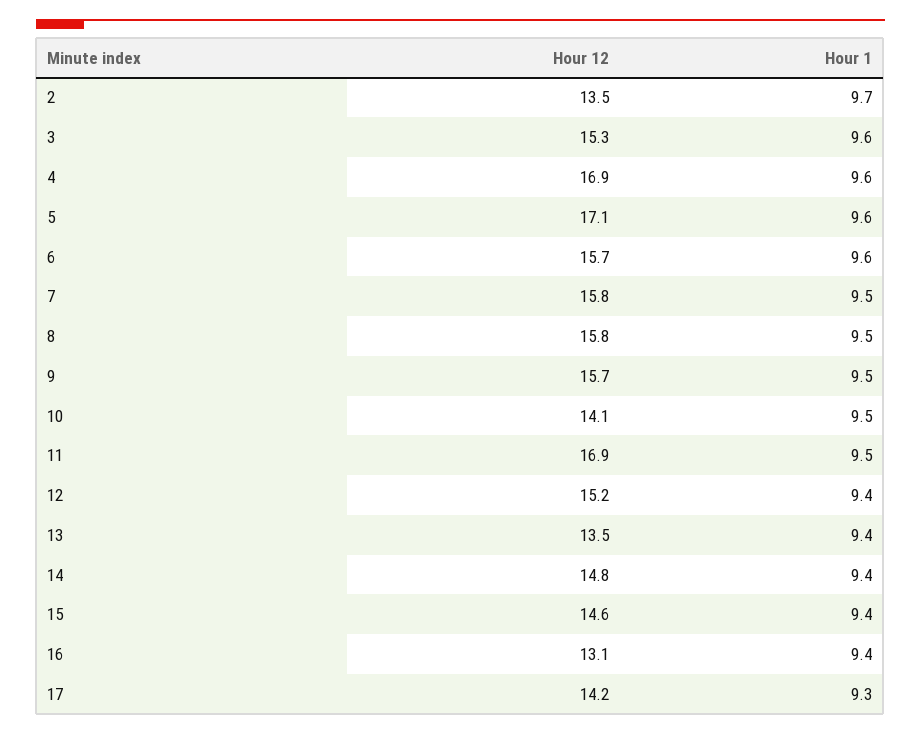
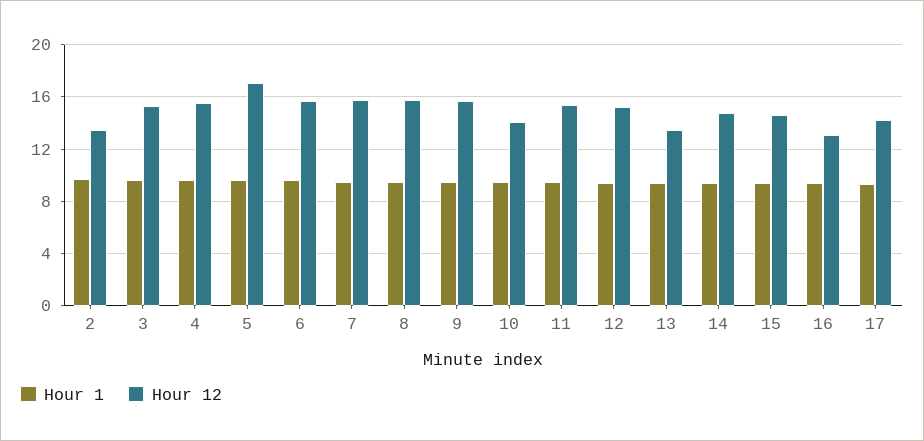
  {
    "Hour 12": {
      "2": 13.5,
      "3": 15.3,
-     "4": 16.9,
+     "4": 15.5,
      "5": 17.1,
      "6": 15.7,
      "7": 15.8,
      "8": 15.8,
      "9": 15.7,
      "10": 14.1,
-     "11": 16.9,
+     "11": 15.5,
      "12": 15.2,
      "13": 13.5,
      "14": 14.8,
      "15": 14.6,
      "16": 13.1,
      "17": 14.2
    },
    "Hour 1": {
      "2": 9.7,
      "3": 9.6,
      "4": 9.6,
      "5": 9.6,
      "6": 9.6,
      "7": 9.5,
      "8": 9.5,
      "9": 9.5,
      "10": 9.5,
      "11": 9.5,
      "12": 9.4,
      "13": 9.4,
      "14": 9.4,
      "15": 9.4,
      "16": 9.4,
      "17": 9.3
    }
  }

